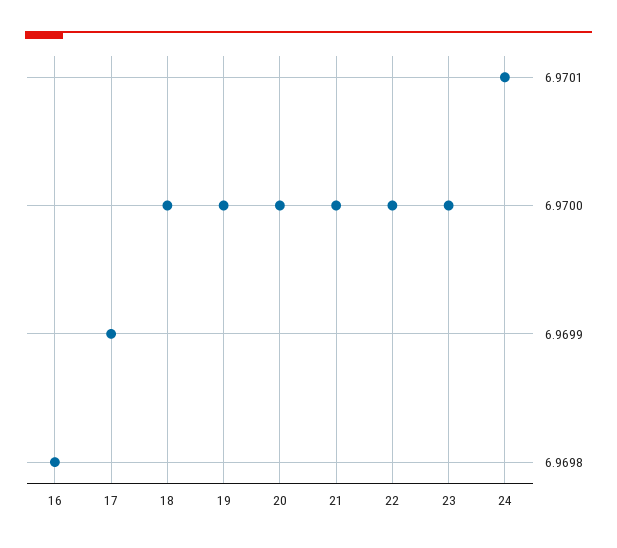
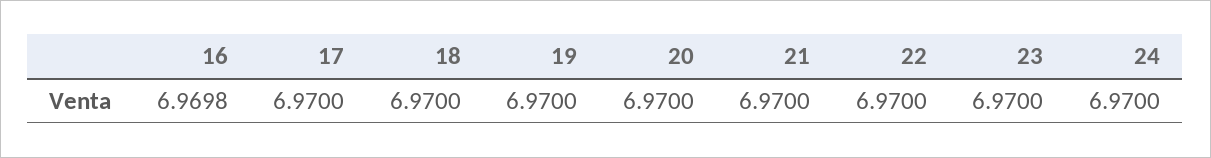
  {
    "16": 6.9698,
-   "17": 6.9699,
+   "17": 6.97,
    "18": 6.97,
    "19": 6.97,
    "20": 6.97,
    "21": 6.97,
    "22": 6.97,
    "23": 6.97,
-   "24": 6.9701
+   "24": 6.97
  }

